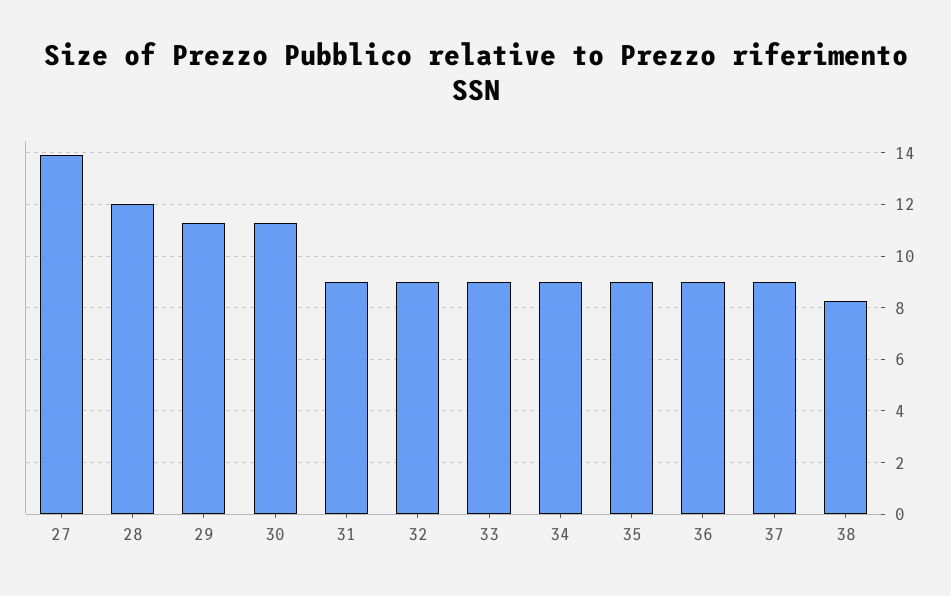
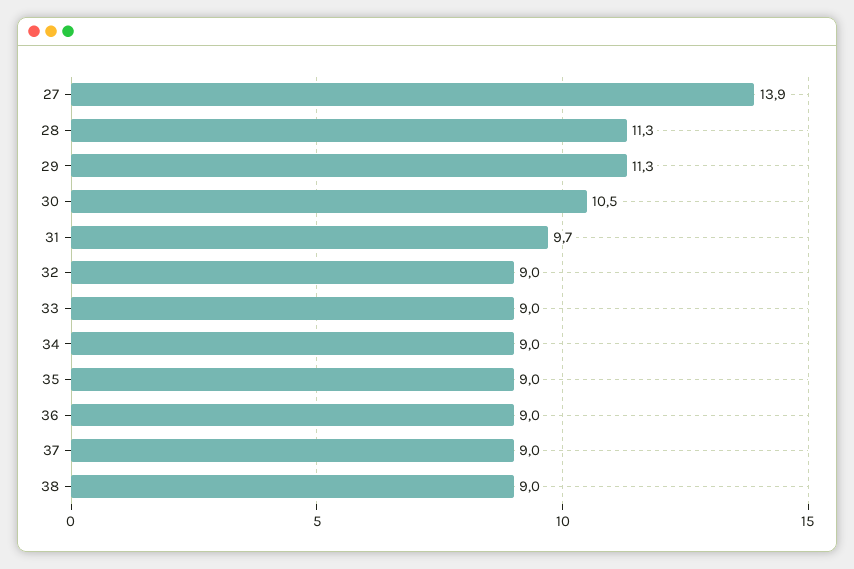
  {
    "27": 13.9,
-   "28": 12,
+   "28": 11.3,
    "29": 11.3,
-   "30": 11.25,
+   "30": 10.5,
-   "31": 9,
+   "31": 9.7,
    "32": 9,
    "33": 9,
    "34": 9,
    "35": 9,
    "36": 9,
    "37": 9,
-   "38": 8.25
+   "38": 9
  }

